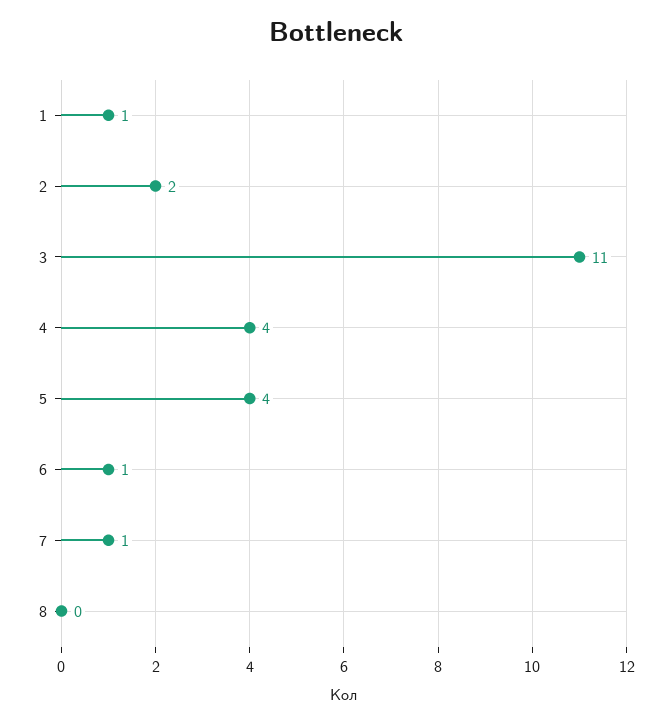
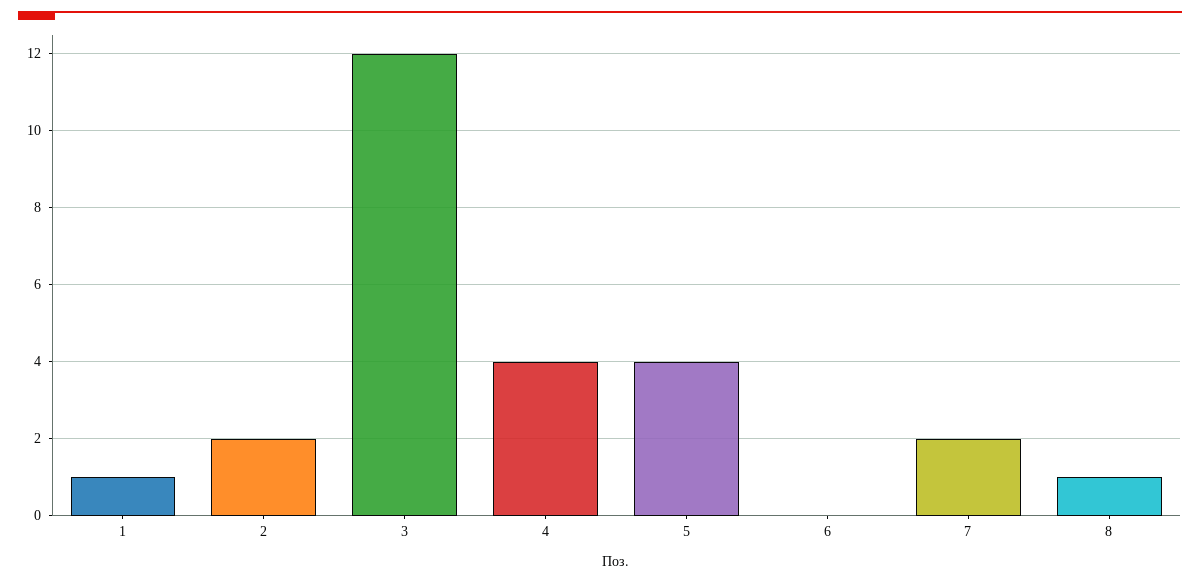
  {
    "1": 1,
    "2": 2,
-   "3": 11,
+   "3": 12,
    "4": 4,
    "5": 4,
-   "6": 1,
+   "6": 0,
-   "7": 1,
+   "7": 2,
-   "8": 0
+   "8": 1
  }

